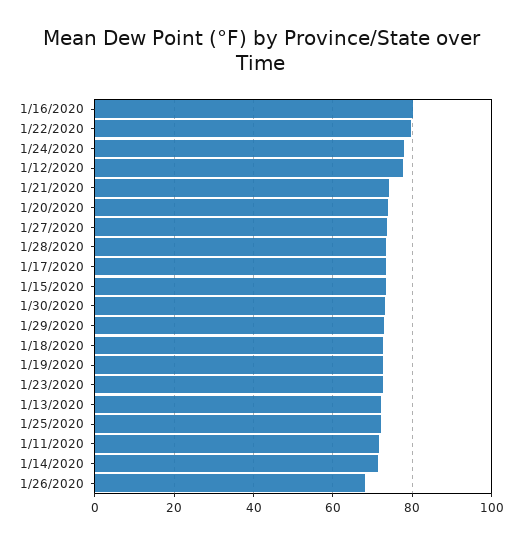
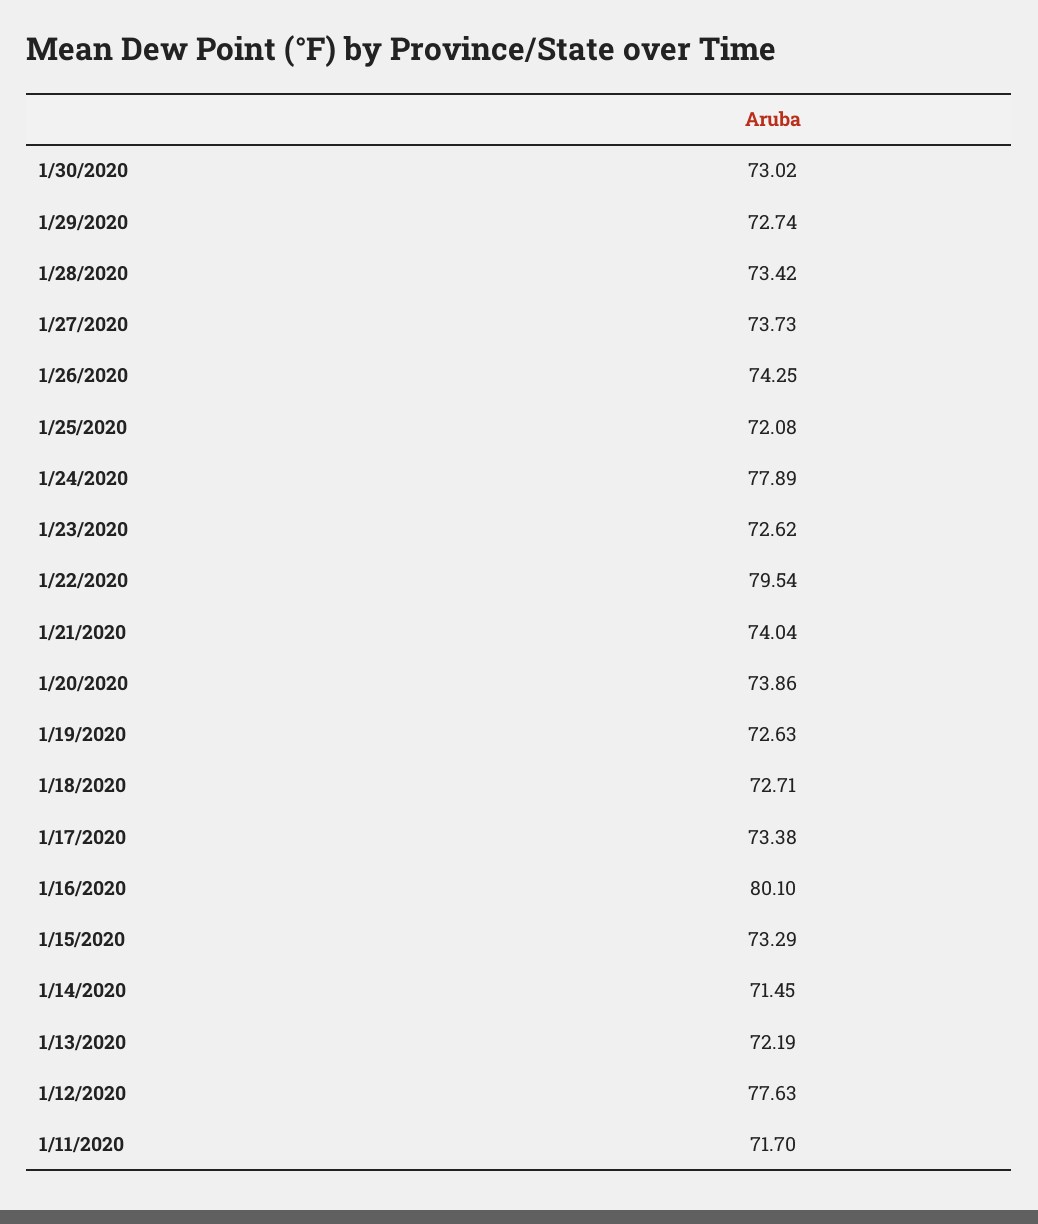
  {
    "1/16/2020": 80.1,
    "1/22/2020": 79.54,
    "1/24/2020": 77.89,
    "1/12/2020": 77.63,
    "1/21/2020": 74.04,
    "1/20/2020": 73.86,
    "1/27/2020": 73.73,
    "1/28/2020": 73.42,
    "1/17/2020": 73.38,
    "1/15/2020": 73.29,
    "1/30/2020": 73.02,
    "1/29/2020": 72.74,
    "1/18/2020": 72.71,
    "1/19/2020": 72.63,
    "1/23/2020": 72.62,
    "1/13/2020": 72.19,
    "1/25/2020": 72.08,
    "1/11/2020": 71.7,
    "1/14/2020": 71.45,
-   "1/26/2020": 68
+   "1/26/2020": 74.25
  }

